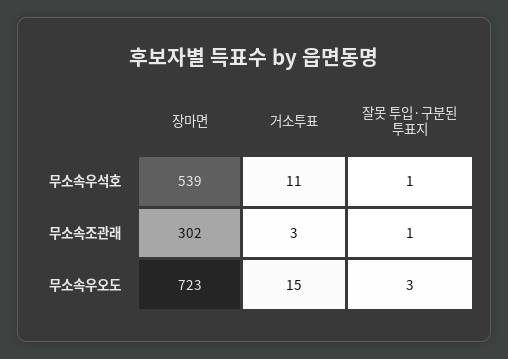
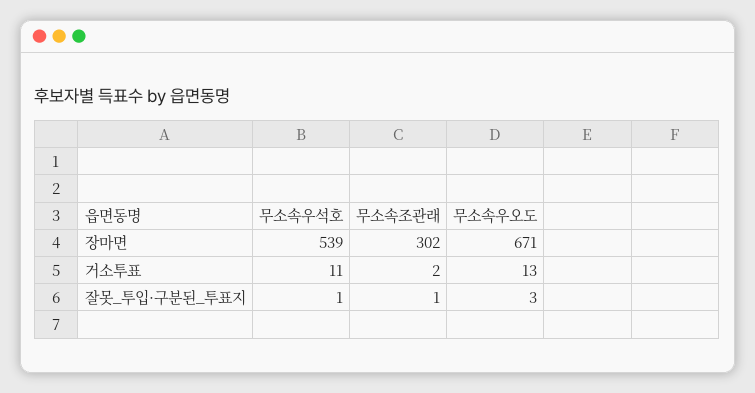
  {
    "장마면": {
      "무소속우석호": 539,
      "무소속조관래": 302,
-     "무소속우오도": 723
+     "무소속우오도": 671
    },
    "거소투표": {
      "무소속우석호": 11,
-     "무소속조관래": 3,
+     "무소속조관래": 2,
-     "무소속우오도": 15
+     "무소속우오도": 13
    },
    "잘못 투입·구분된 투표지": {
      "무소속우석호": 1,
      "무소속조관래": 1,
      "무소속우오도": 3
    }
  }

